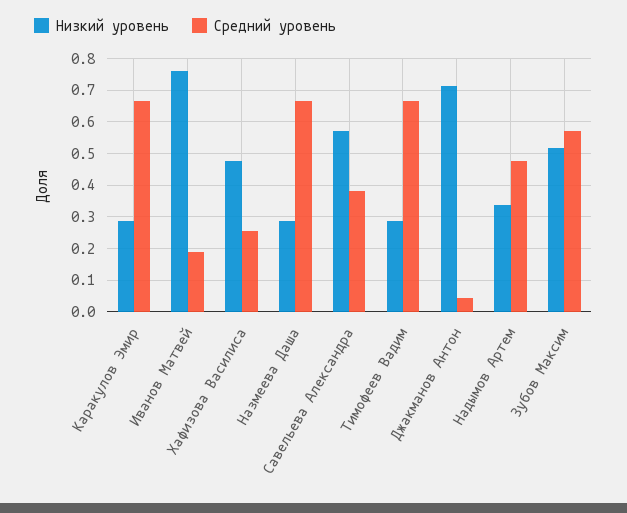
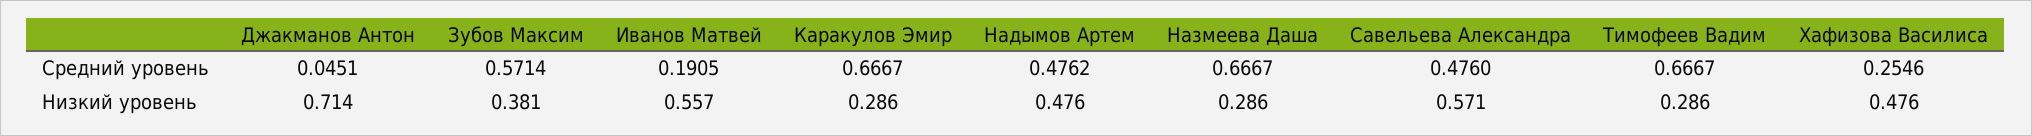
  {
    "Низкий уровень": {
      "Каракулов Эмир": 0.286,
-     "Иванов Матвей": 0.76,
+     "Иванов Матвей": 0.557,
      "Хафизова Василиса": 0.476,
      "Назмеева Даша": 0.286,
      "Савельева Александра": 0.571,
      "Тимофеев Вадим": 0.286,
      "Джакманов Антон": 0.714,
-     "Надымов Артем": 0.34,
+     "Надымов Артем": 0.476,
-     "Зубов Максим": 0.52
+     "Зубов Максим": 0.381
    },
    "Средний уровень": {
      "Каракулов Эмир": 0.6667,
      "Иванов Матвей": 0.1905,
      "Хафизова Василиса": 0.2546,
      "Назмеева Даша": 0.6667,
-     "Савельева Александра": 0.38,
+     "Савельева Александра": 0.476,
      "Тимофеев Вадим": 0.6667,
      "Джакманов Антон": 0.0451,
      "Надымов Артем": 0.4762,
      "Зубов Максим": 0.5714
    }
  }

